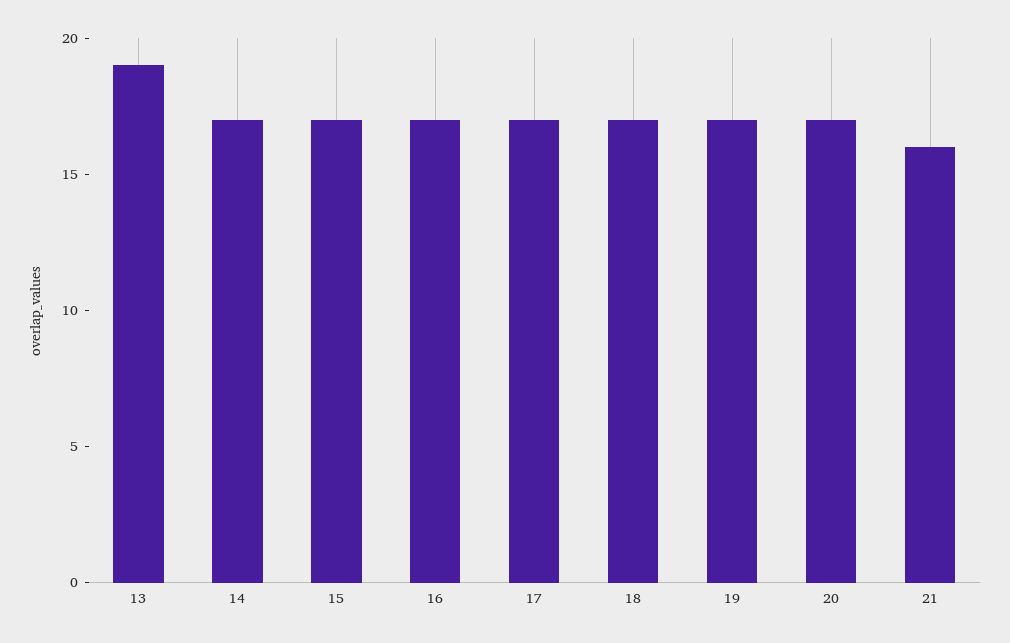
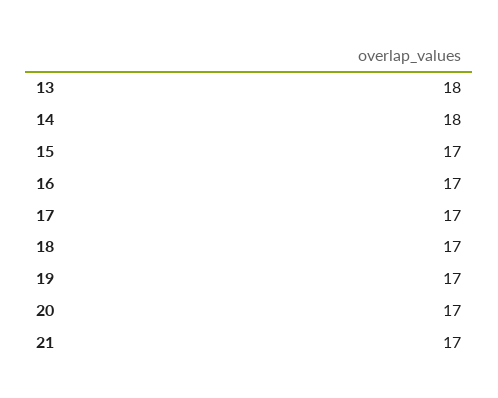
  {
-   "13": 19,
+   "13": 18,
-   "14": 17,
+   "14": 18,
    "15": 17,
    "16": 17,
    "17": 17,
    "18": 17,
    "19": 17,
    "20": 17,
-   "21": 16
+   "21": 17
  }

